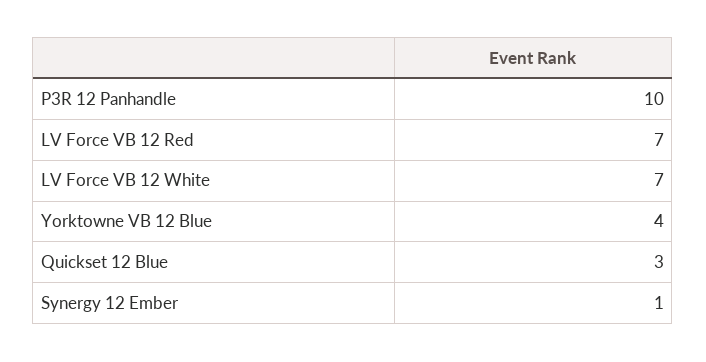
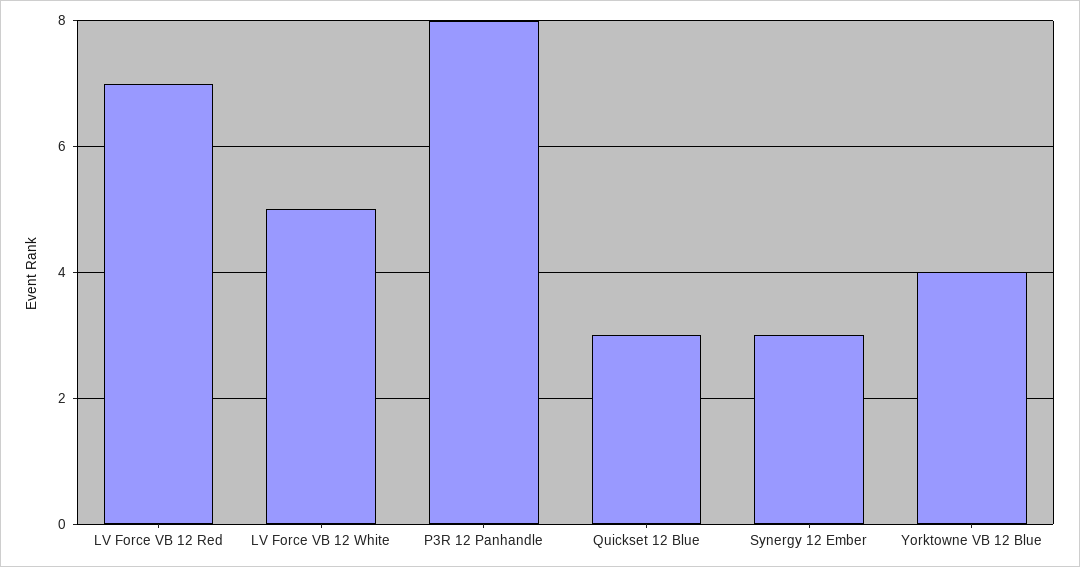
  {
-   "P3R 12 Panhandle": 10,
+   "P3R 12 Panhandle": 8,
    "LV Force VB 12 Red": 7,
-   "LV Force VB 12 White": 7,
+   "LV Force VB 12 White": 5,
    "Yorktowne VB 12 Blue": 4,
    "Quickset 12 Blue": 3,
-   "Synergy 12 Ember": 1
+   "Synergy 12 Ember": 3
  }

